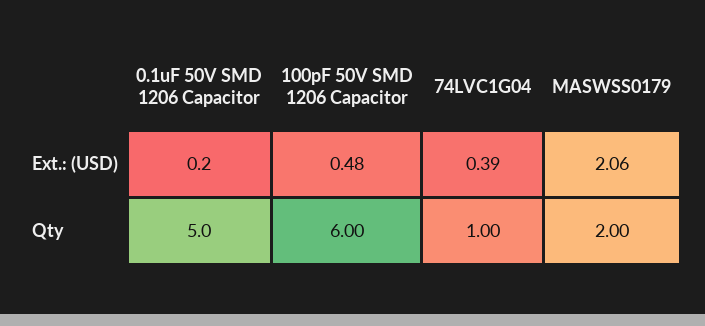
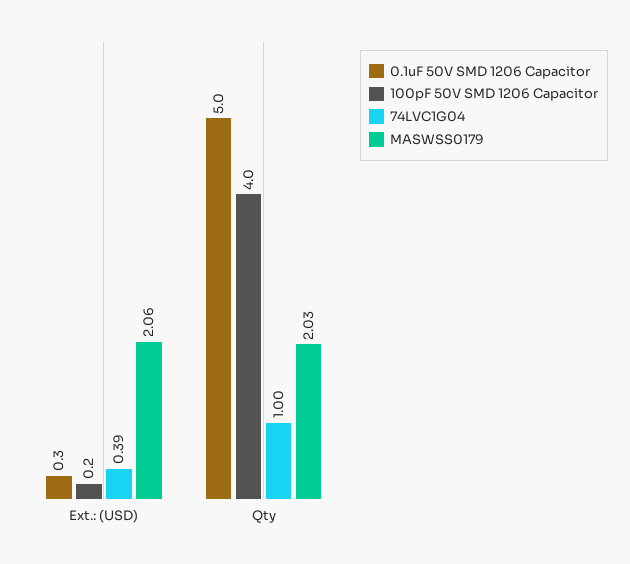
  {
    "0.1uF 50V SMD 1206 Capacitor": {
-     "Ext.: (USD)": 0.2,
+     "Ext.: (USD)": 0.3,
      "Qty": 5
    },
    "100pF 50V SMD 1206 Capacitor": {
-     "Ext.: (USD)": 0.48,
+     "Ext.: (USD)": 0.2,
-     "Qty": 6
+     "Qty": 4
    },
    "74LVC1G04": {
      "Ext.: (USD)": 0.39,
      "Qty": 1
    },
    "MASWSS0179": {
      "Ext.: (USD)": 2.06,
-     "Qty": 2
+     "Qty": 2.03
    }
  }

